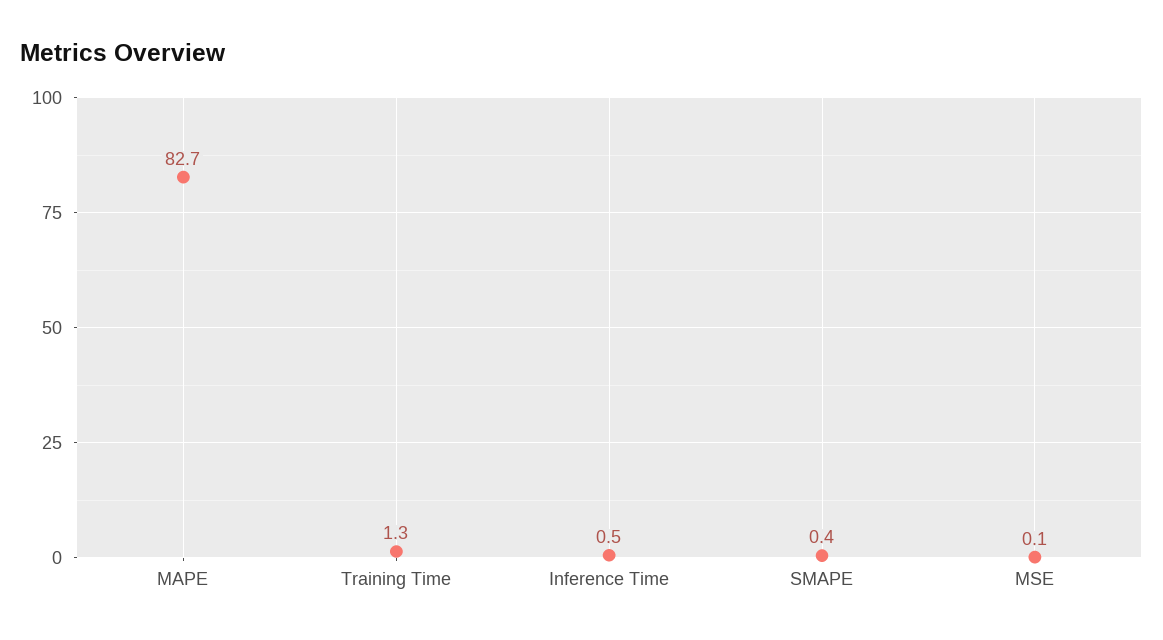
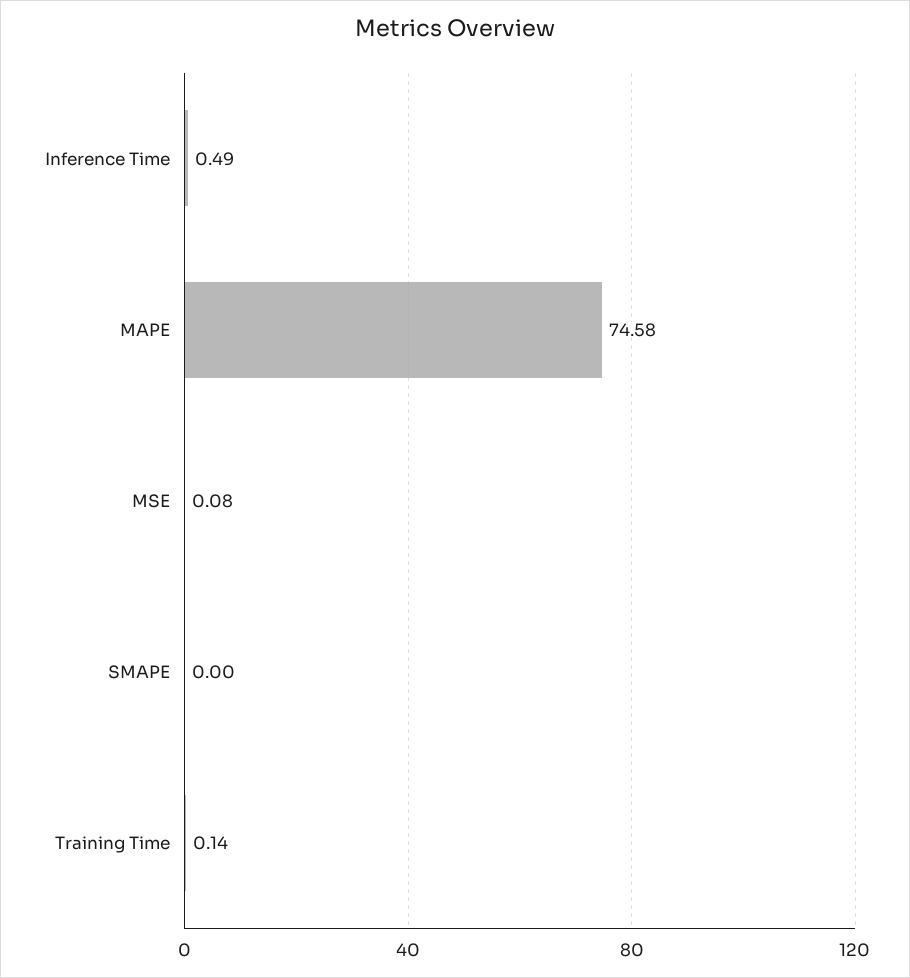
  {
-   "MAPE": 82.7,
+   "MAPE": 74.58,
-   "Training Time": 1.3,
+   "Training Time": 0.14,
    "Inference Time": 0.49,
-   "SMAPE": 0.4,
+   "SMAPE": 0,
    "MSE": 0.08
  }

